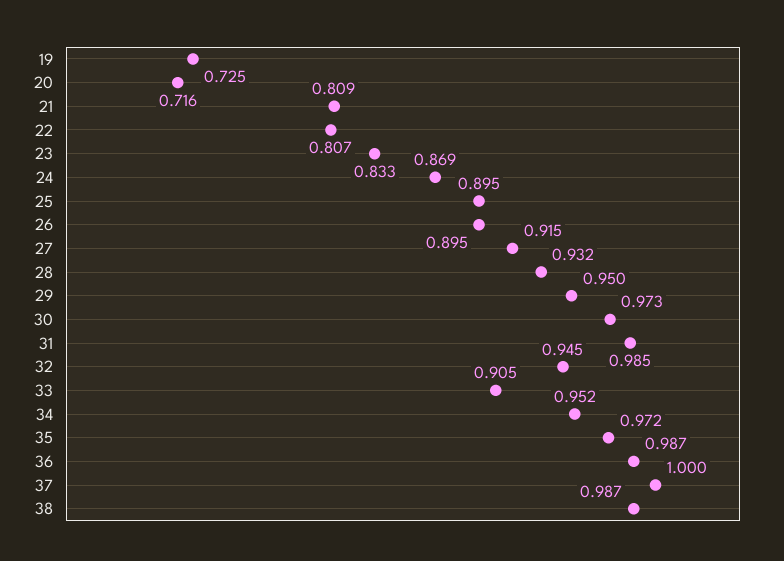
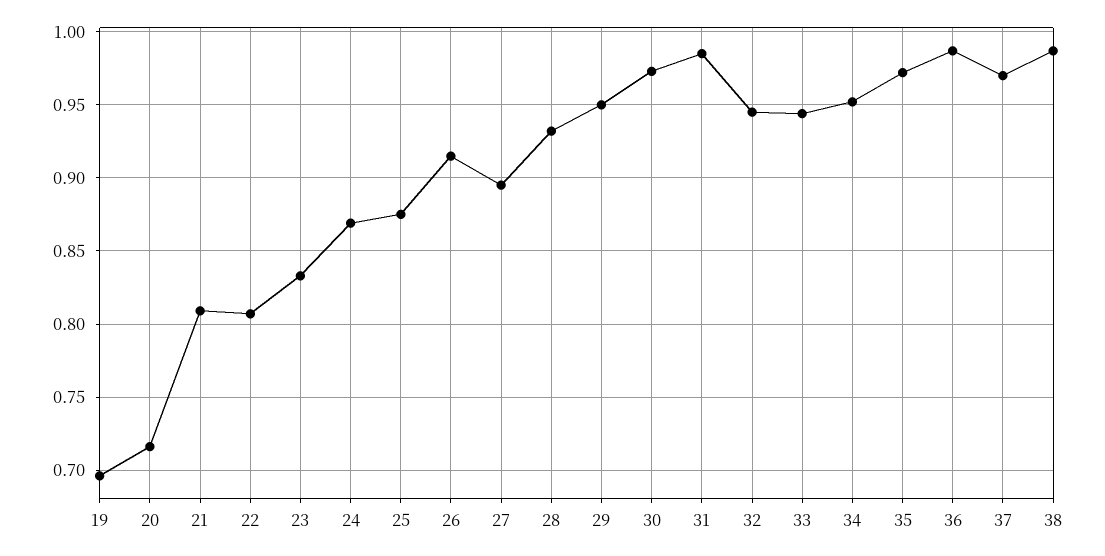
  {
-   "19": 0.725,
+   "19": 0.695,
    "20": 0.716,
    "21": 0.809,
    "22": 0.807,
    "23": 0.833,
    "24": 0.869,
-   "25": 0.895,
+   "25": 0.875,
-   "26": 0.895,
+   "26": 0.915,
-   "27": 0.915,
+   "27": 0.895,
    "28": 0.932,
    "29": 0.95,
    "30": 0.973,
    "31": 0.985,
    "32": 0.945,
-   "33": 0.905,
+   "33": 0.945,
    "34": 0.952,
    "35": 0.972,
    "36": 0.987,
-   "37": 1,
+   "37": 0.97,
    "38": 0.987
  }

